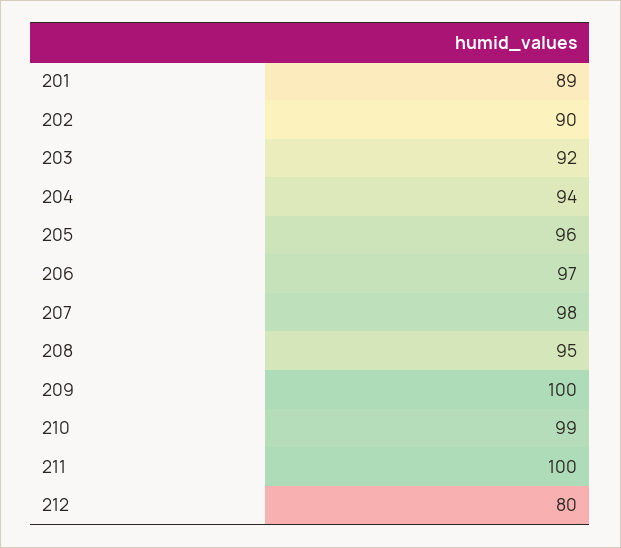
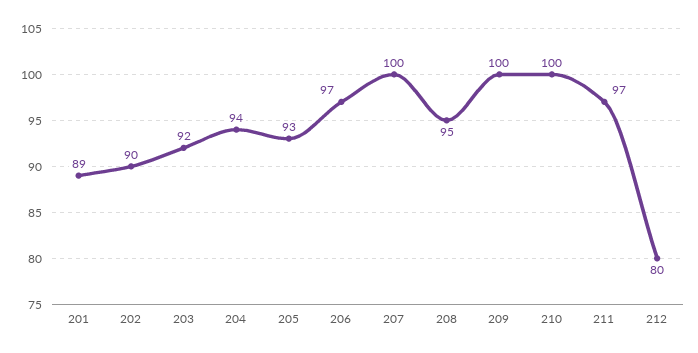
  {
    "201": 89,
    "202": 90,
    "203": 92,
    "204": 94,
-   "205": 96,
+   "205": 93,
    "206": 97,
-   "207": 98,
+   "207": 100,
    "208": 95,
    "209": 100,
-   "210": 99,
+   "210": 100,
-   "211": 100,
+   "211": 97,
    "212": 80
  }

